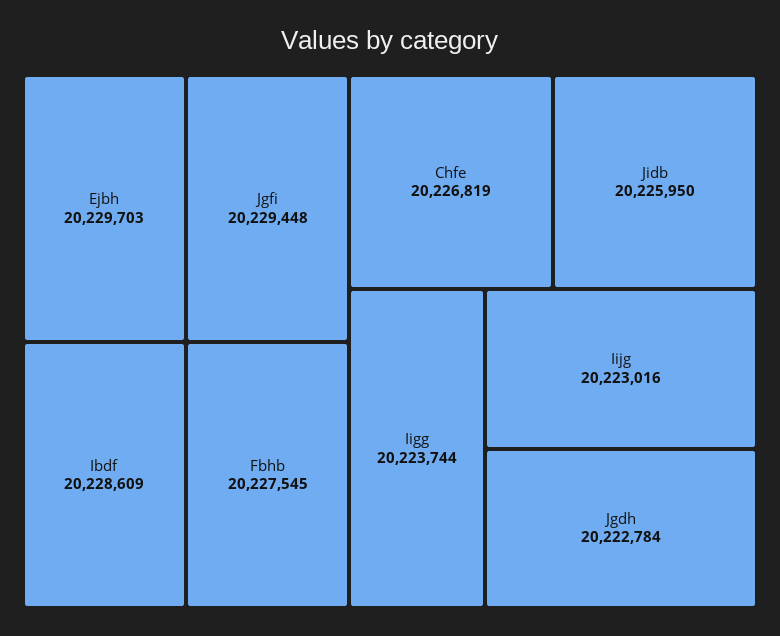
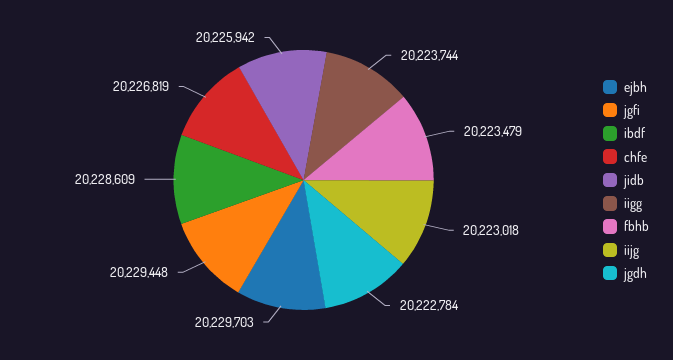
  {
    "Ejbh": 20229703,
    "Jgfi": 20229448,
    "Ibdf": 20228609,
-   "Fbhb": 20227545,
+   "Fbhb": 20223479,
    "Chfe": 20226819,
-   "Jidb": 20225950,
+   "Jidb": 20225942,
    "Iigg": 20223744,
-   "Iijg": 20223016,
+   "Iijg": 20223018,
    "Jgdh": 20222784
  }

